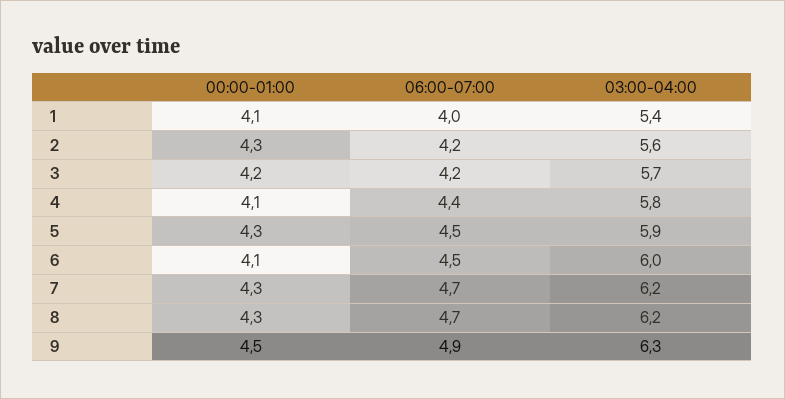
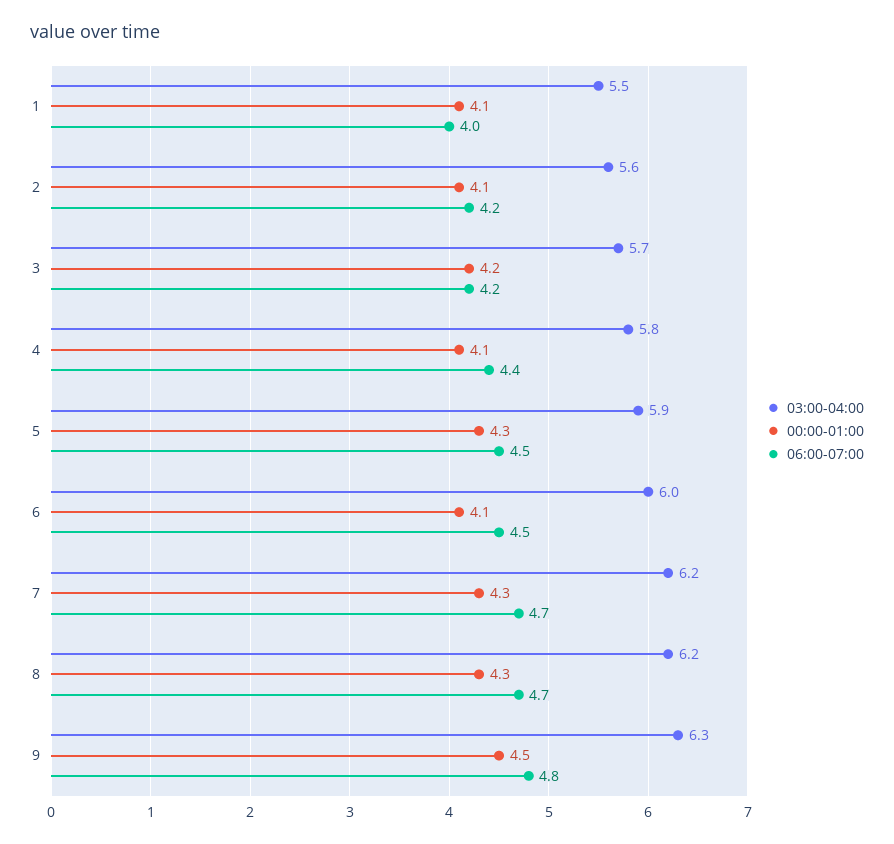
  {
    "00:00-01:00": {
      "1": 4.1,
-     "2": 4.3,
+     "2": 4.1,
      "3": 4.2,
      "4": 4.1,
      "5": 4.3,
      "6": 4.1,
      "7": 4.3,
      "8": 4.3,
      "9": 4.5
    },
    "06:00-07:00": {
      "1": 4,
      "2": 4.2,
      "3": 4.2,
      "4": 4.4,
      "5": 4.5,
      "6": 4.5,
      "7": 4.7,
      "8": 4.7,
-     "9": 4.9
+     "9": 4.8
    },
    "03:00-04:00": {
-     "1": 5.4,
+     "1": 5.5,
      "2": 5.6,
      "3": 5.7,
      "4": 5.8,
      "5": 5.9,
      "6": 6,
      "7": 6.2,
      "8": 6.2,
      "9": 6.3
    }
  }

